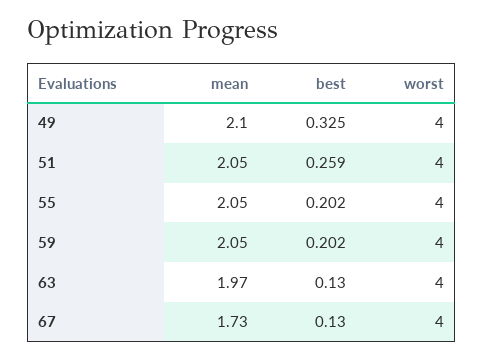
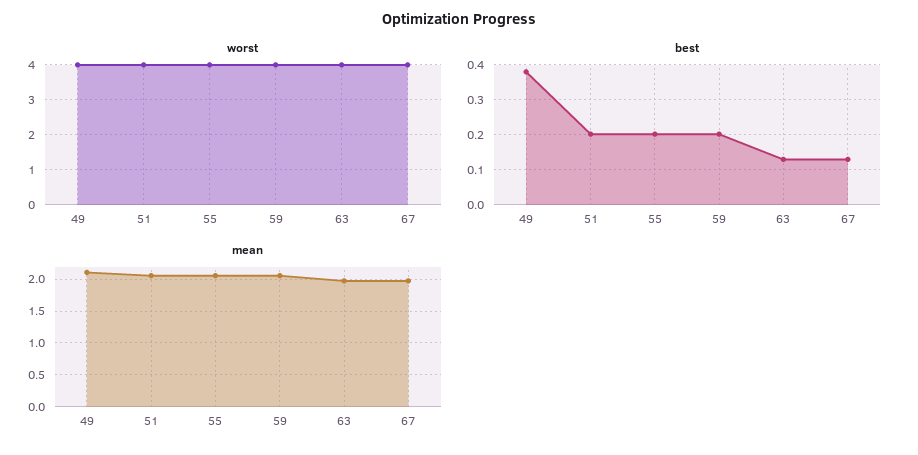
  {
    "mean": {
      "49": 2.1,
      "51": 2.05,
      "55": 2.05,
      "59": 2.05,
      "63": 1.97,
-     "67": 1.73
+     "67": 2
    },
    "best": {
-     "49": 0.325,
+     "49": 0.38,
-     "51": 0.259,
+     "51": 0.2,
      "55": 0.202,
      "59": 0.202,
      "63": 0.13,
      "67": 0.13
    },
    "worst": {
      "49": 4,
      "51": 4,
      "55": 4,
      "59": 4,
      "63": 4,
      "67": 4
    }
  }

